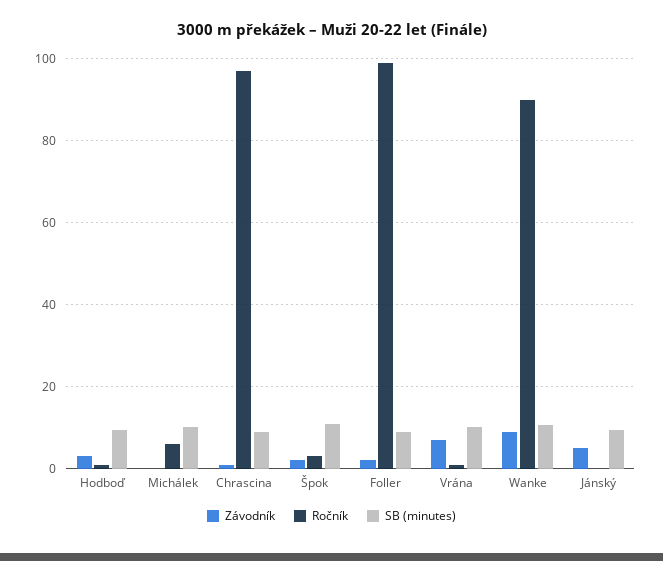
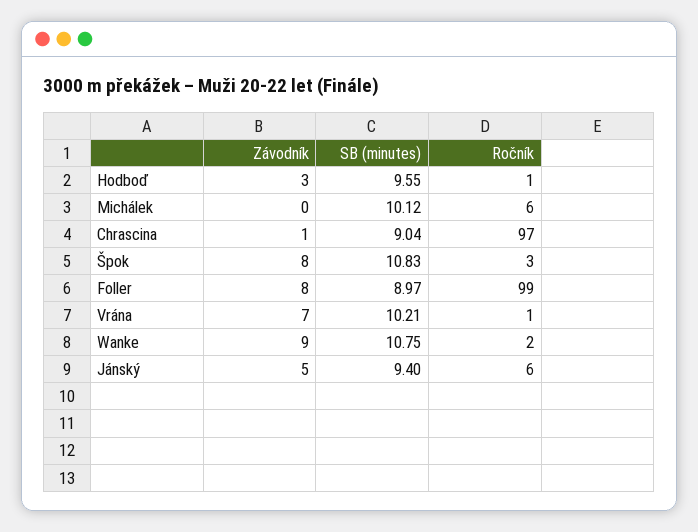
  {
    "Závodník": {
      "Hodboď": 3,
      "Michálek": 0,
      "Chrascina": 1,
-     "Špok": 2,
+     "Špok": 8,
-     "Foller": 2,
+     "Foller": 8,
      "Vrána": 7,
      "Wanke": 9,
      "Jánský": 5
    },
    "Ročník": {
      "Hodboď": 1,
      "Michálek": 6,
      "Chrascina": 97,
      "Špok": 3,
      "Foller": 99,
      "Vrána": 1,
-     "Wanke": 90,
+     "Wanke": 2,
-     "Jánský": 0
+     "Jánský": 6
    },
    "SB (minutes)": {
      "Hodboď": 9.55,
      "Michálek": 10.12,
      "Chrascina": 9.04,
      "Špok": 10.83,
      "Foller": 8.97,
      "Vrána": 10.21,
      "Wanke": 10.75,
      "Jánský": 9.4
    }
  }

